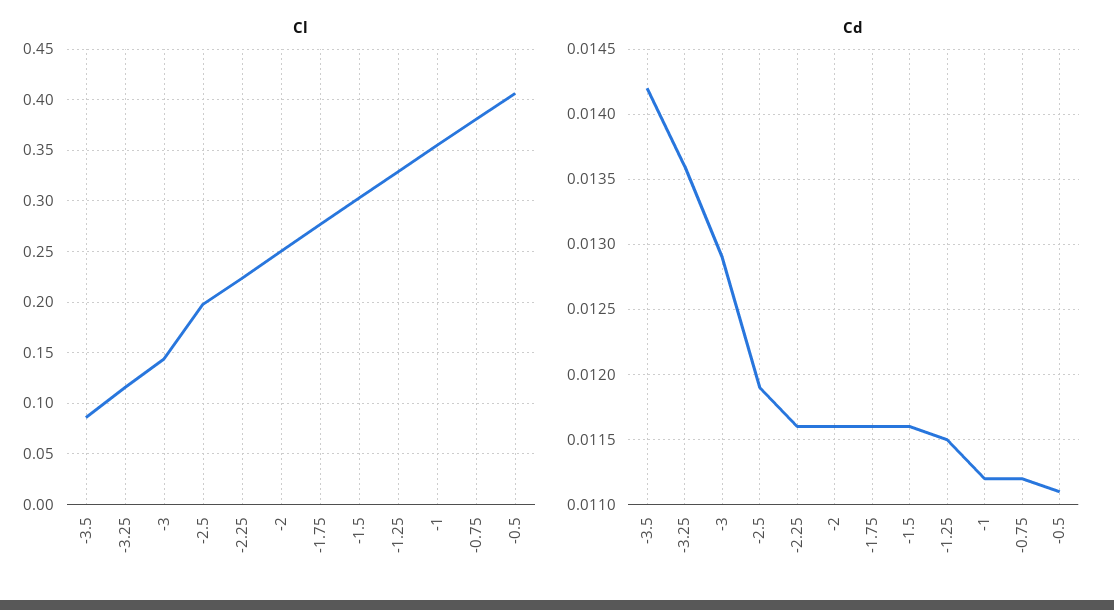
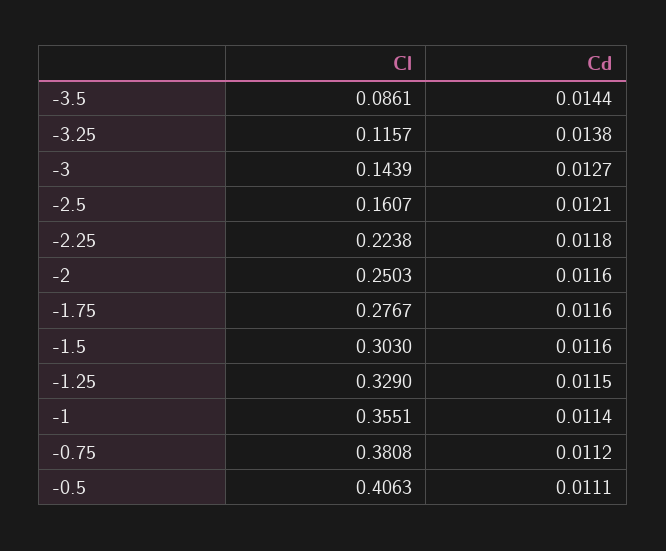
  {
    "Cl": {
      "-3.5": 0.0861,
      "-3.25": 0.1157,
      "-3": 0.1439,
-     "-2.5": 0.2,
+     "-2.5": 0.1607,
      "-2.25": 0.2238,
      "-2": 0.2503,
      "-1.75": 0.2767,
      "-1.5": 0.303,
      "-1.25": 0.329,
      "-1": 0.3551,
      "-0.75": 0.3808,
      "-0.5": 0.4063
    },
    "Cd": {
-     "-3.5": 0.0142,
+     "-3.5": 0.0144,
-     "-3.25": 0.0136,
+     "-3.25": 0.0138,
-     "-3": 0.0129,
+     "-3": 0.0127,
-     "-2.5": 0.0119,
+     "-2.5": 0.0121,
-     "-2.25": 0.0116,
+     "-2.25": 0.0118,
      "-2": 0.0116,
      "-1.75": 0.0116,
      "-1.5": 0.0116,
      "-1.25": 0.0115,
-     "-1": 0.0112,
+     "-1": 0.0114,
      "-0.75": 0.0112,
      "-0.5": 0.0111
    }
  }

